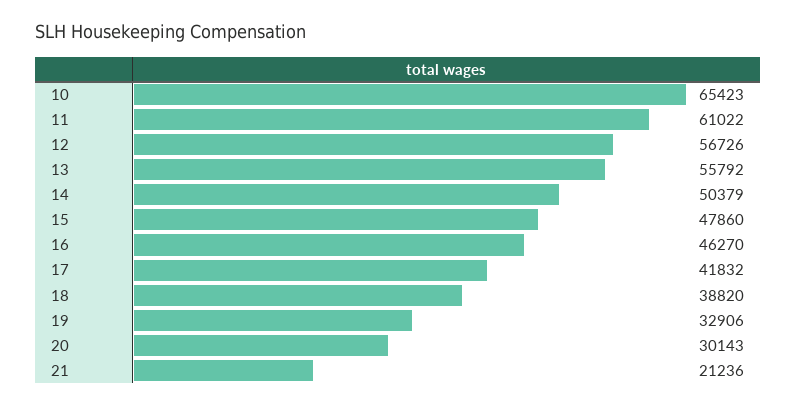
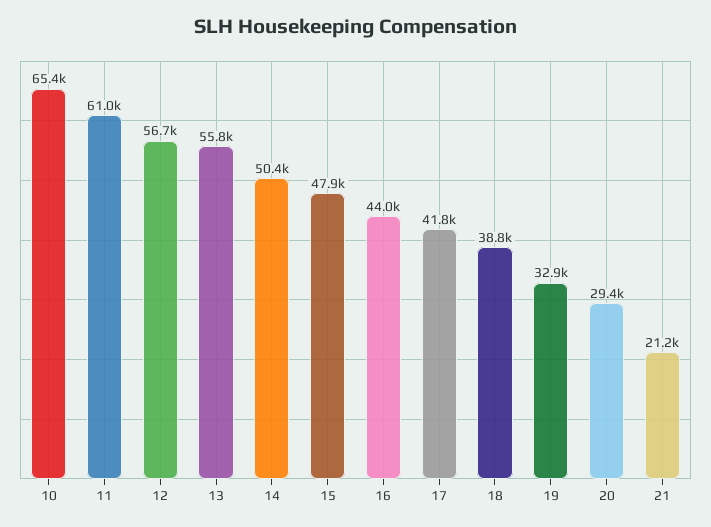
  {
    "10": 65423,
    "11": 61022,
    "12": 56726,
    "13": 55792,
    "14": 50379,
    "15": 47860,
-   "16": 46270,
+   "16": 44000,
    "17": 41832,
    "18": 38820,
    "19": 32906,
-   "20": 30143,
+   "20": 29400,
    "21": 21236
  }

